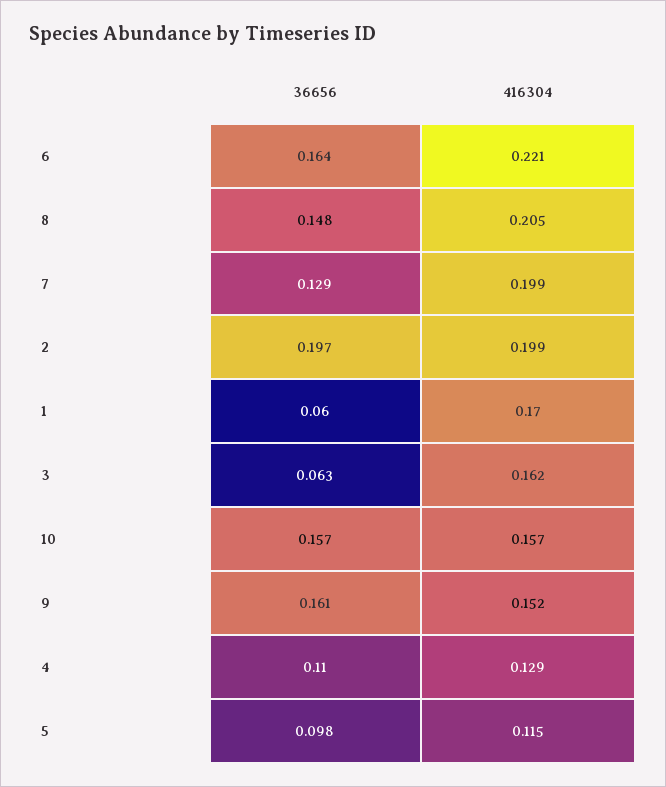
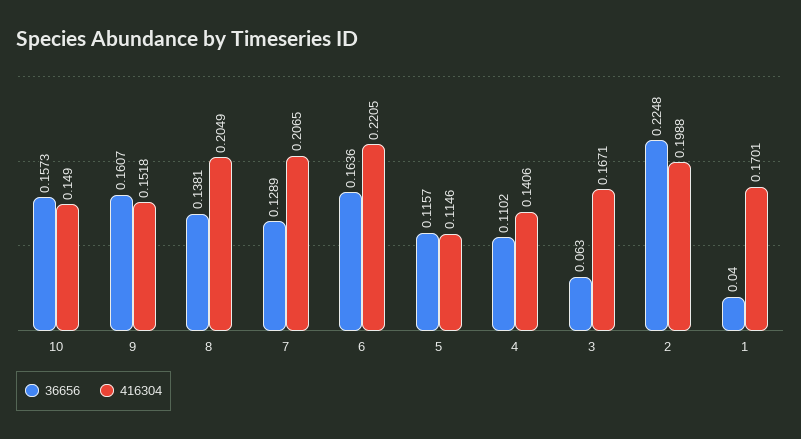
  {
    "36656": {
      "6": 0.1636,
-     "8": 0.148,
+     "8": 0.1381,
      "7": 0.1289,
-     "2": 0.197,
+     "2": 0.2248,
-     "1": 0.06,
+     "1": 0.04,
      "3": 0.063,
      "10": 0.1573,
      "9": 0.1607,
      "4": 0.1102,
-     "5": 0.098
+     "5": 0.1157
    },
    "416304": {
      "6": 0.2205,
      "8": 0.2049,
-     "7": 0.199,
+     "7": 0.2065,
      "2": 0.1988,
      "1": 0.1701,
-     "3": 0.162,
+     "3": 0.1671,
-     "10": 0.157,
+     "10": 0.149,
      "9": 0.1518,
-     "4": 0.129,
+     "4": 0.1406,
      "5": 0.1146
    }
  }

